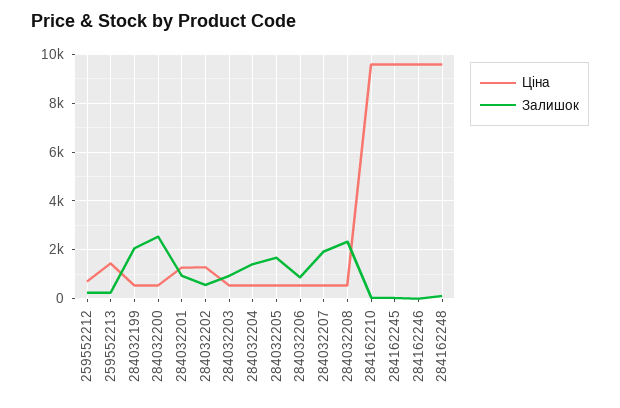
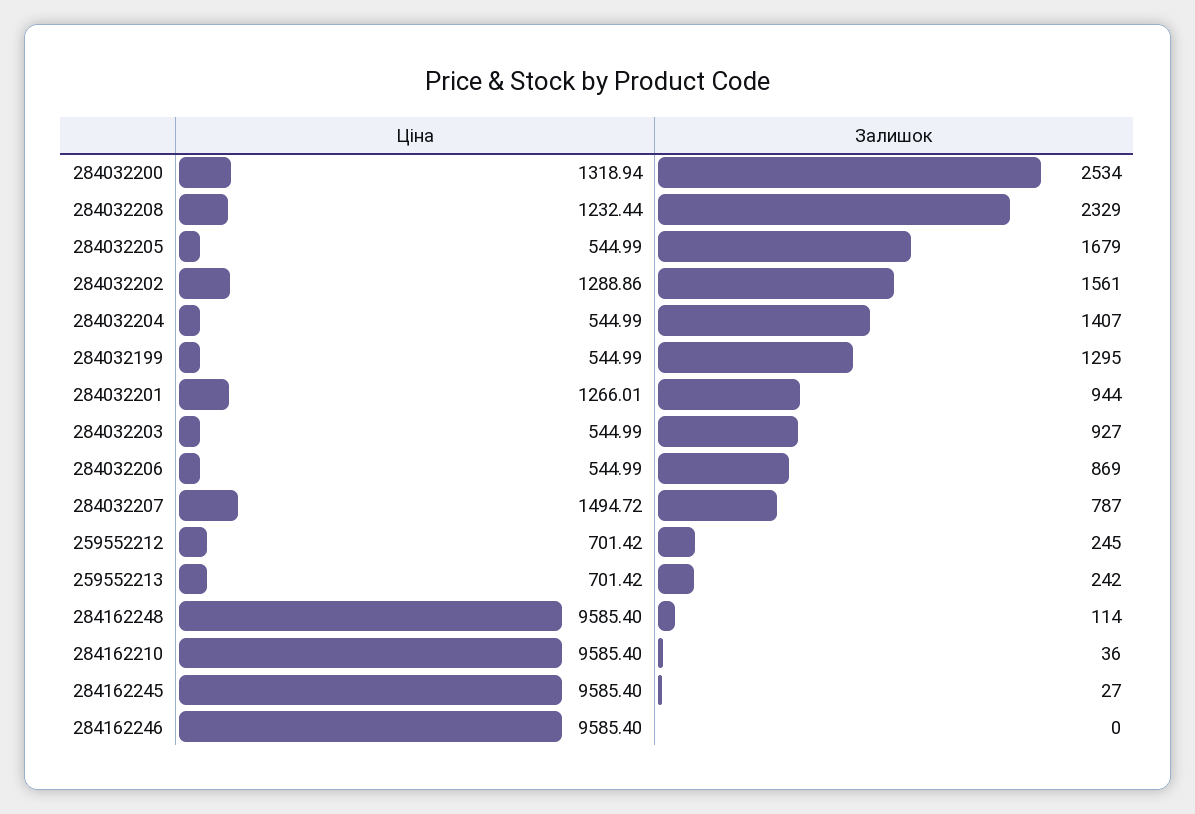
  {
    "Ціна": {
      "259552212": 701.42,
-     "259552213": 1500,
+     "259552213": 701.42,
      "284032199": 544.99,
-     "284032200": 500,
+     "284032200": 1318.94,
      "284032201": 1266.01,
      "284032202": 1288.86,
      "284032203": 544.99,
      "284032204": 544.99,
      "284032205": 544.99,
      "284032206": 544.99,
-     "284032207": 500,
+     "284032207": 1494.72,
-     "284032208": 500,
+     "284032208": 1232.44,
      "284162210": 9585.4,
      "284162245": 9585.4,
      "284162246": 9585.4,
      "284162248": 9585.4
    },
    "Залишок": {
      "259552212": 245,
      "259552213": 242,
-     "284032199": 2000,
+     "284032199": 1295,
      "284032200": 2534,
      "284032201": 944,
-     "284032202": 500,
+     "284032202": 1561,
      "284032203": 927,
      "284032204": 1407,
      "284032205": 1679,
      "284032206": 869,
-     "284032207": 2000,
+     "284032207": 787,
      "284032208": 2329,
      "284162210": 36,
      "284162245": 27,
      "284162246": 0,
      "284162248": 114
    }
  }

